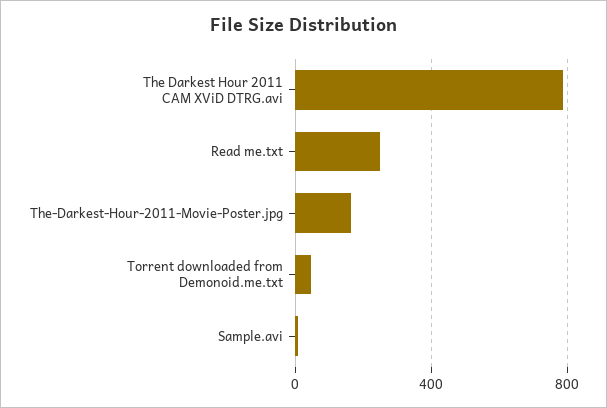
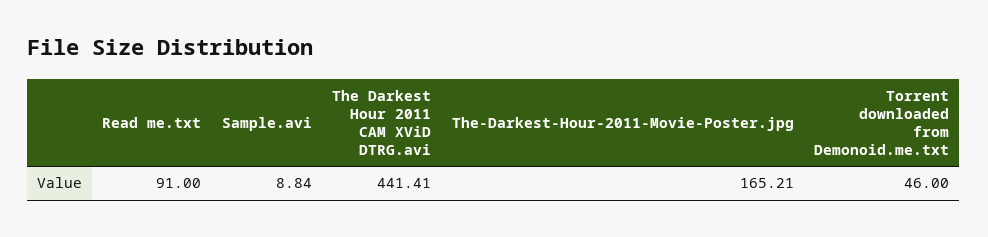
  {
-   "The Darkest Hour 2011 CAM XViD DTRG.avi": 800,
+   "The Darkest Hour 2011 CAM XViD DTRG.avi": 441.41,
-   "Read me.txt": 250,
+   "Read me.txt": 91,
    "The-Darkest-Hour-2011-Movie-Poster.jpg": 165.21,
    "Torrent downloaded from Demonoid.me.txt": 46,
    "Sample.avi": 8.84
  }

